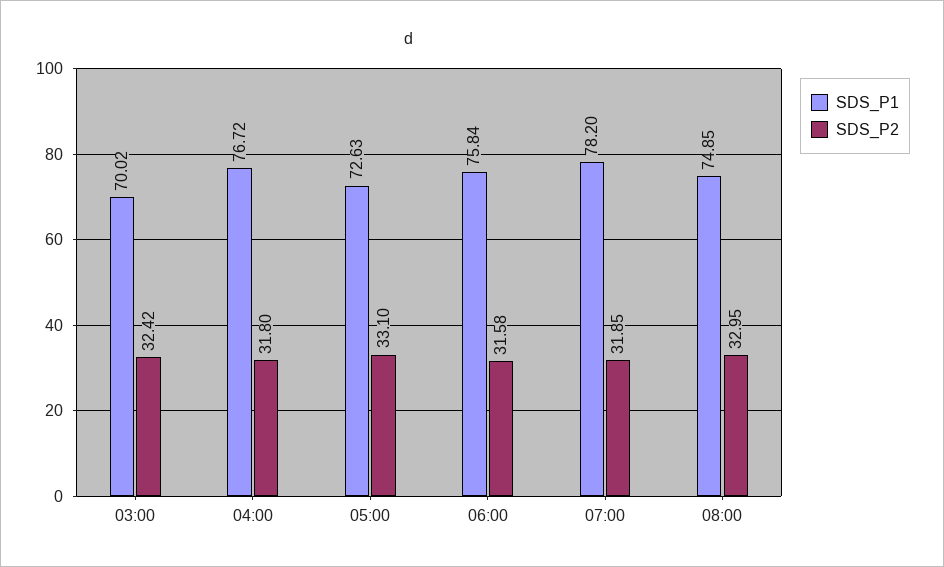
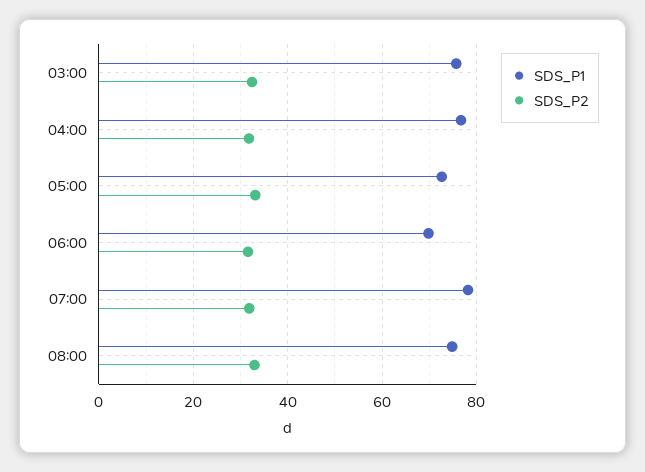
  {
    "SDS_P1": {
-     "03:00": 70.02,
+     "03:00": 76,
      "04:00": 76.72,
      "05:00": 72.63,
-     "06:00": 75.84,
+     "06:00": 70,
      "07:00": 78.2,
      "08:00": 74.85
    },
    "SDS_P2": {
      "03:00": 32.42,
      "04:00": 31.8,
      "05:00": 33.1,
      "06:00": 31.58,
      "07:00": 31.85,
      "08:00": 32.95
    }
  }

